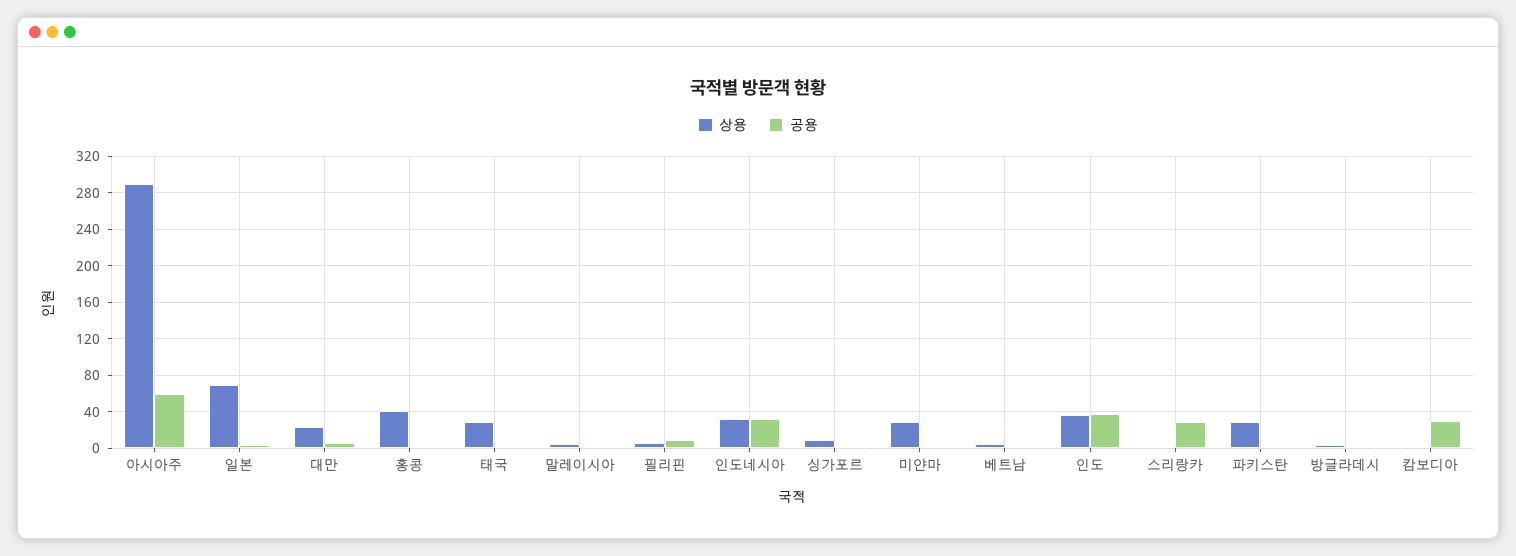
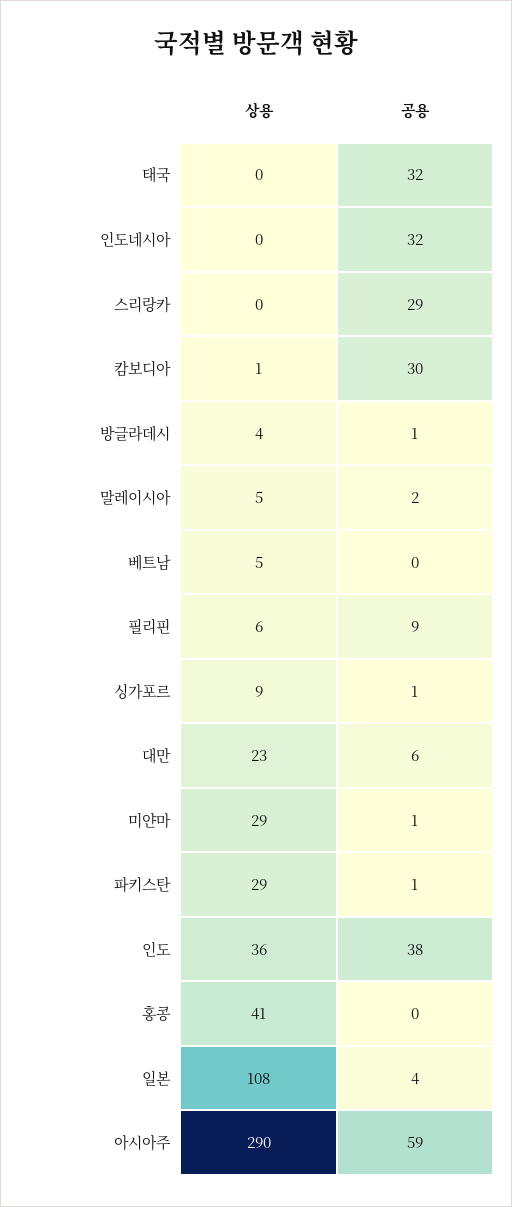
  {
    "상용": {
      "아시아주": 290,
-     "일본": 70,
+     "일본": 108,
      "대만": 23,
      "홍콩": 41,
-     "태국": 30,
+     "태국": 0,
      "말레이시아": 5,
      "필리핀": 6,
-     "인도네시아": 30,
+     "인도네시아": 0,
      "싱가포르": 9,
      "미얀마": 29,
      "베트남": 5,
      "인도": 36,
      "스리랑카": 0,
      "파키스탄": 29,
      "방글라데시": 4,
      "캄보디아": 1
    },
    "공용": {
      "아시아주": 59,
      "일본": 4,
      "대만": 6,
      "홍콩": 0,
-     "태국": 0,
+     "태국": 32,
      "말레이시아": 2,
      "필리핀": 9,
      "인도네시아": 32,
      "싱가포르": 1,
      "미얀마": 1,
      "베트남": 0,
      "인도": 38,
      "스리랑카": 29,
      "파키스탄": 1,
      "방글라데시": 1,
      "캄보디아": 30
    }
  }

